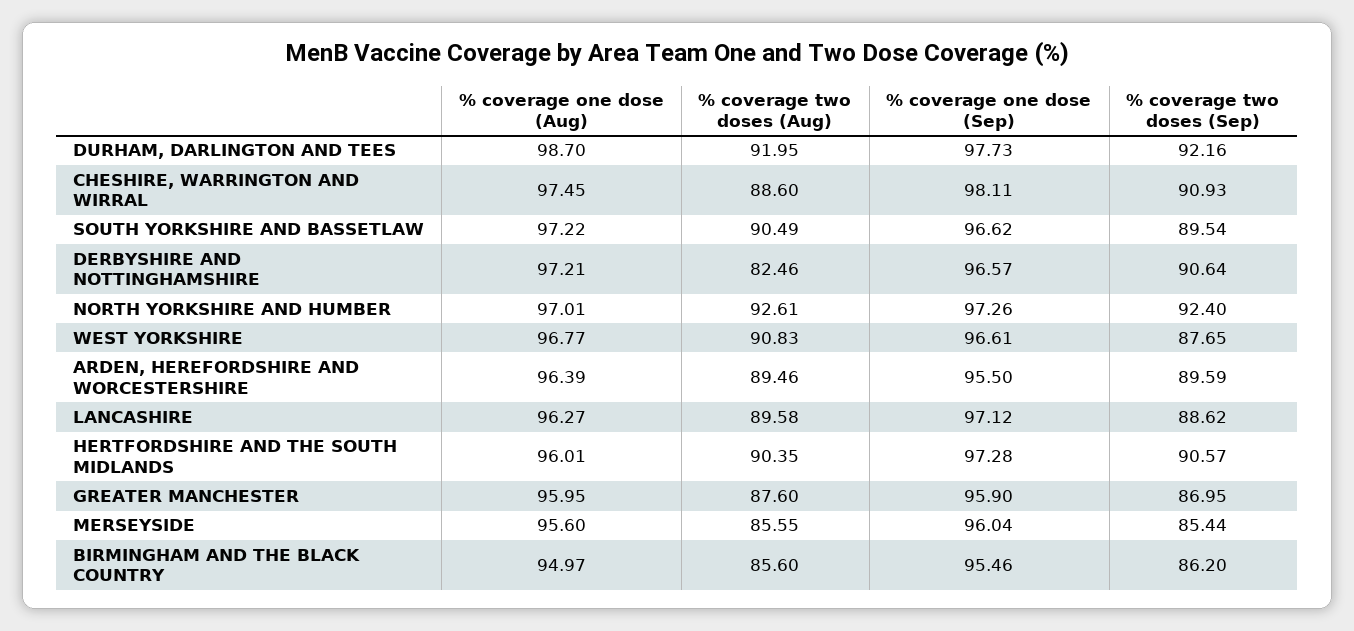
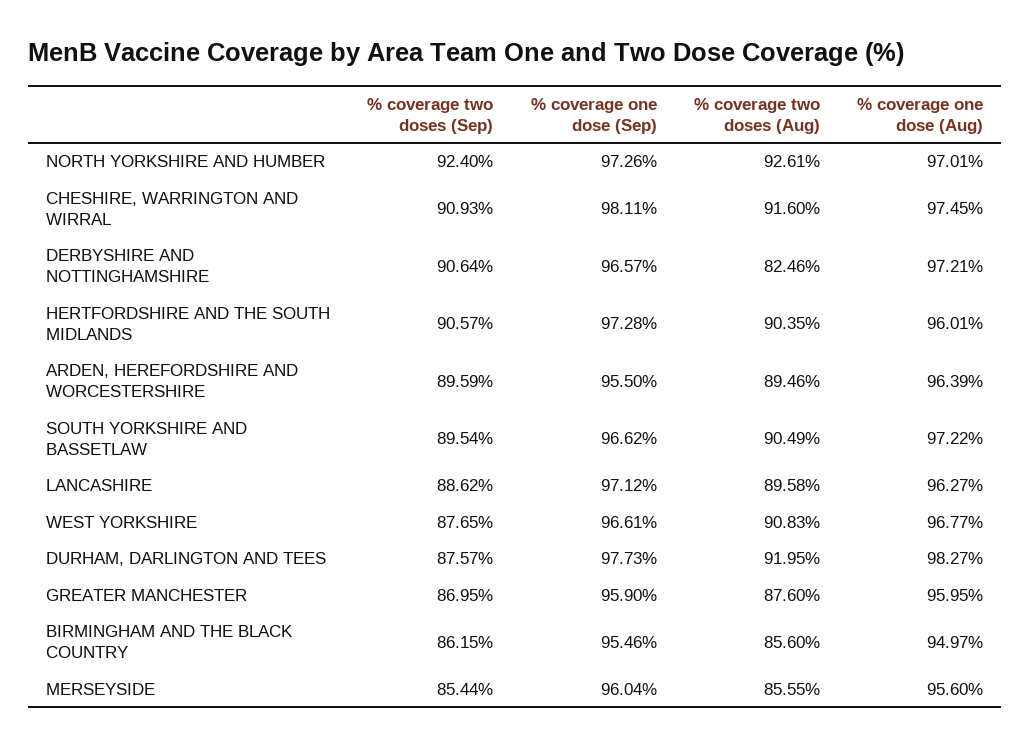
  {
    "% coverage one dose (Aug)": {
-     "DURHAM, DARLINGTON AND TEES": 98.7,
+     "DURHAM, DARLINGTON AND TEES": 98.27,
      "CHESHIRE, WARRINGTON AND WIRRAL": 97.45,
      "SOUTH YORKSHIRE AND BASSETLAW": 97.22,
      "DERBYSHIRE AND NOTTINGHAMSHIRE": 97.21,
      "NORTH YORKSHIRE AND HUMBER": 97.01,
      "WEST YORKSHIRE": 96.77,
      "ARDEN, HEREFORDSHIRE AND WORCESTERSHIRE": 96.39,
      "LANCASHIRE": 96.27,
      "HERTFORDSHIRE AND THE SOUTH MIDLANDS": 96.01,
      "GREATER MANCHESTER": 95.95,
      "MERSEYSIDE": 95.6,
      "BIRMINGHAM AND THE BLACK COUNTRY": 94.97
    },
    "% coverage two doses (Aug)": {
      "DURHAM, DARLINGTON AND TEES": 91.95,
-     "CHESHIRE, WARRINGTON AND WIRRAL": 88.6,
+     "CHESHIRE, WARRINGTON AND WIRRAL": 91.6,
      "SOUTH YORKSHIRE AND BASSETLAW": 90.49,
      "DERBYSHIRE AND NOTTINGHAMSHIRE": 82.46,
      "NORTH YORKSHIRE AND HUMBER": 92.61,
      "WEST YORKSHIRE": 90.83,
      "ARDEN, HEREFORDSHIRE AND WORCESTERSHIRE": 89.46,
      "LANCASHIRE": 89.58,
      "HERTFORDSHIRE AND THE SOUTH MIDLANDS": 90.35,
      "GREATER MANCHESTER": 87.6,
      "MERSEYSIDE": 85.55,
      "BIRMINGHAM AND THE BLACK COUNTRY": 85.6
    },
    "% coverage one dose (Sep)": {
      "DURHAM, DARLINGTON AND TEES": 97.73,
      "CHESHIRE, WARRINGTON AND WIRRAL": 98.11,
      "SOUTH YORKSHIRE AND BASSETLAW": 96.62,
      "DERBYSHIRE AND NOTTINGHAMSHIRE": 96.57,
      "NORTH YORKSHIRE AND HUMBER": 97.26,
      "WEST YORKSHIRE": 96.61,
      "ARDEN, HEREFORDSHIRE AND WORCESTERSHIRE": 95.5,
      "LANCASHIRE": 97.12,
      "HERTFORDSHIRE AND THE SOUTH MIDLANDS": 97.28,
      "GREATER MANCHESTER": 95.9,
      "MERSEYSIDE": 96.04,
      "BIRMINGHAM AND THE BLACK COUNTRY": 95.46
    },
    "% coverage two doses (Sep)": {
-     "DURHAM, DARLINGTON AND TEES": 92.16,
+     "DURHAM, DARLINGTON AND TEES": 87.57,
      "CHESHIRE, WARRINGTON AND WIRRAL": 90.93,
      "SOUTH YORKSHIRE AND BASSETLAW": 89.54,
      "DERBYSHIRE AND NOTTINGHAMSHIRE": 90.64,
      "NORTH YORKSHIRE AND HUMBER": 92.4,
      "WEST YORKSHIRE": 87.65,
      "ARDEN, HEREFORDSHIRE AND WORCESTERSHIRE": 89.59,
      "LANCASHIRE": 88.62,
      "HERTFORDSHIRE AND THE SOUTH MIDLANDS": 90.57,
      "GREATER MANCHESTER": 86.95,
      "MERSEYSIDE": 85.44,
-     "BIRMINGHAM AND THE BLACK COUNTRY": 86.2
+     "BIRMINGHAM AND THE BLACK COUNTRY": 86.15
    }
  }

